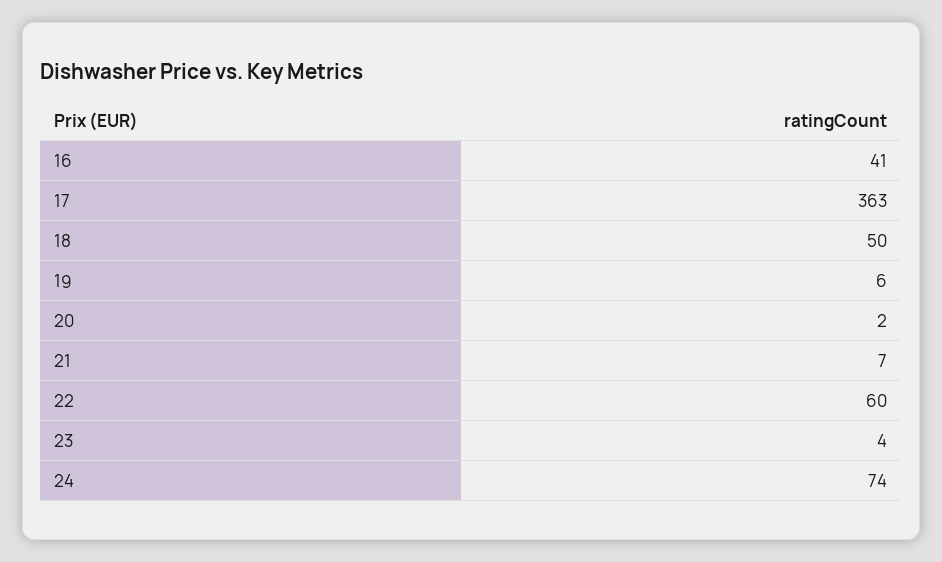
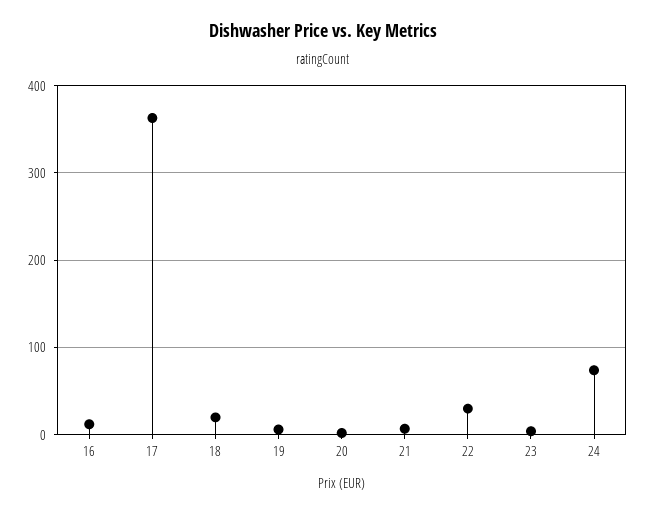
  {
-   "16": 41,
+   "16": 10,
    "17": 363,
-   "18": 50,
+   "18": 20,
    "19": 6,
    "20": 2,
    "21": 7,
-   "22": 60,
+   "22": 30,
    "23": 4,
    "24": 74
  }

